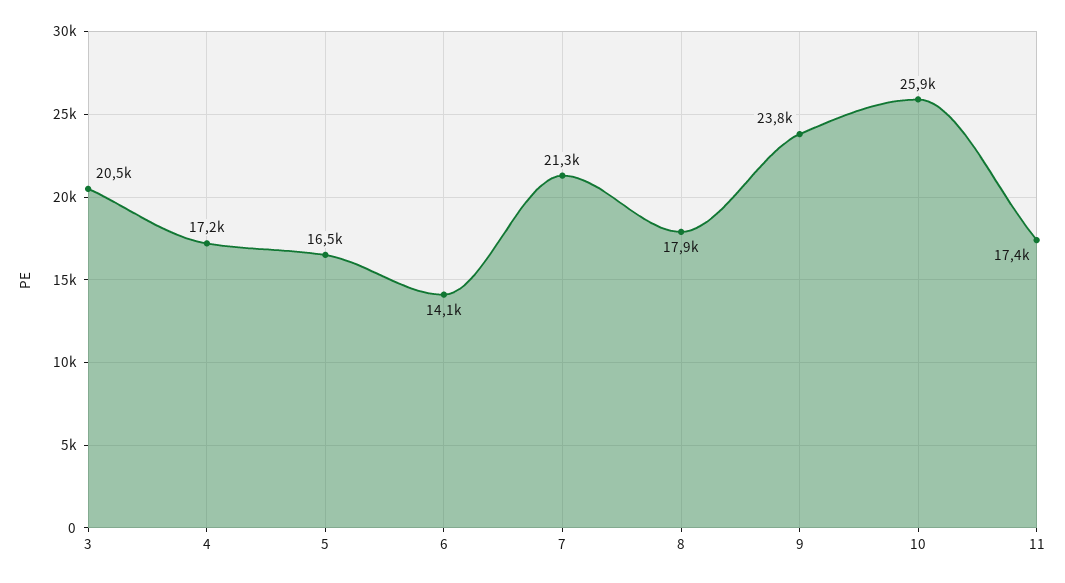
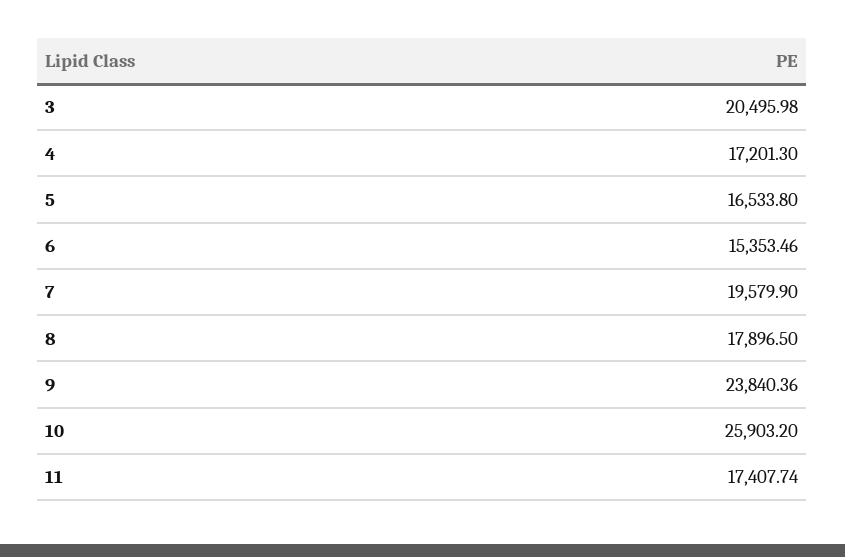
  {
    "3": 20495.98,
    "4": 17201.3,
    "5": 16533.8,
-   "6": 14100,
+   "6": 15353.46,
-   "7": 21300,
+   "7": 19579.9,
    "8": 17896.5,
    "9": 23840.36,
    "10": 25903.2,
    "11": 17407.74
  }

